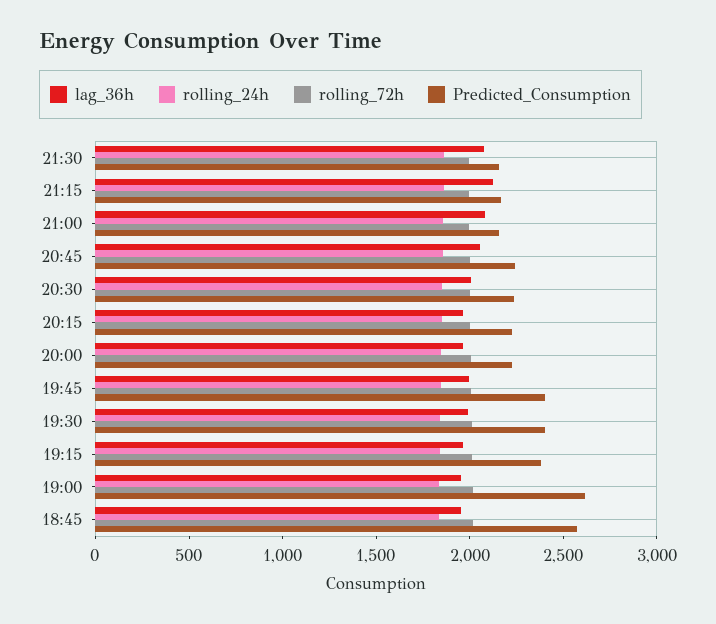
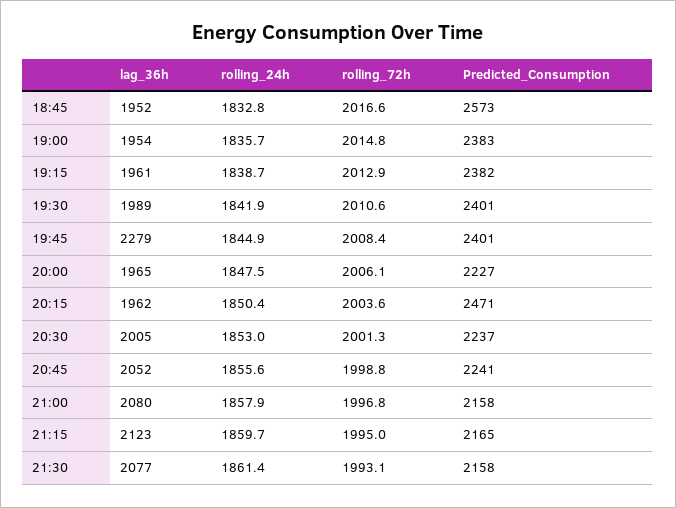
  {
    "lag_36h": {
      "21:30": 2077,
      "21:15": 2123,
      "21:00": 2080,
      "20:45": 2052,
      "20:30": 2005,
      "20:15": 1962,
      "20:00": 1965,
-     "19:45": 2000,
+     "19:45": 2279,
      "19:30": 1989,
      "19:15": 1961,
      "19:00": 1954,
      "18:45": 1952
    },
    "rolling_24h": {
      "21:30": 1861.4,
      "21:15": 1859.7,
      "21:00": 1857.9,
      "20:45": 1855.6,
      "20:30": 1853,
      "20:15": 1850.4,
      "20:00": 1847.5,
      "19:45": 1844.9,
      "19:30": 1841.9,
      "19:15": 1838.7,
      "19:00": 1835.7,
      "18:45": 1832.8
    },
    "rolling_72h": {
      "21:30": 1993.1,
      "21:15": 1995,
      "21:00": 1996.8,
      "20:45": 1998.8,
      "20:30": 2001.3,
      "20:15": 2003.6,
      "20:00": 2006.1,
      "19:45": 2008.4,
      "19:30": 2010.6,
      "19:15": 2012.9,
      "19:00": 2014.8,
      "18:45": 2016.6
    },
    "Predicted_Consumption": {
      "21:30": 2158,
      "21:15": 2165,
      "21:00": 2158,
      "20:45": 2241,
      "20:30": 2237,
-     "20:15": 2200,
+     "20:15": 2471,
      "20:00": 2227,
      "19:45": 2401,
      "19:30": 2401,
      "19:15": 2382,
-     "19:00": 2600,
+     "19:00": 2383,
      "18:45": 2573
    }
  }

